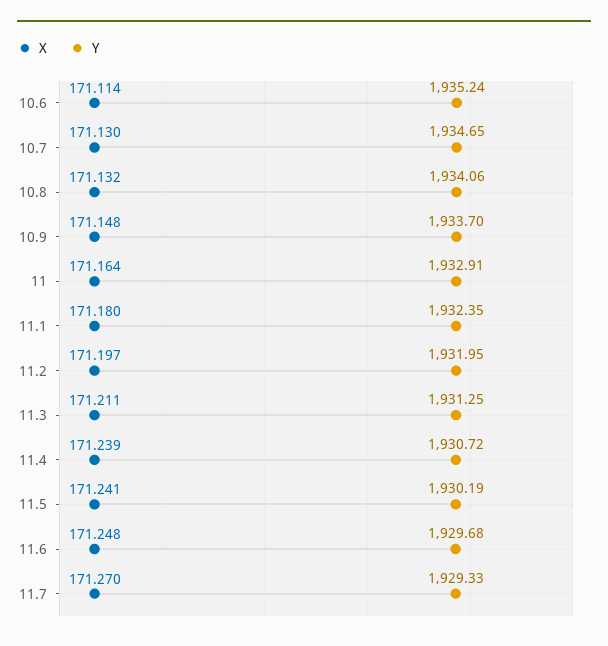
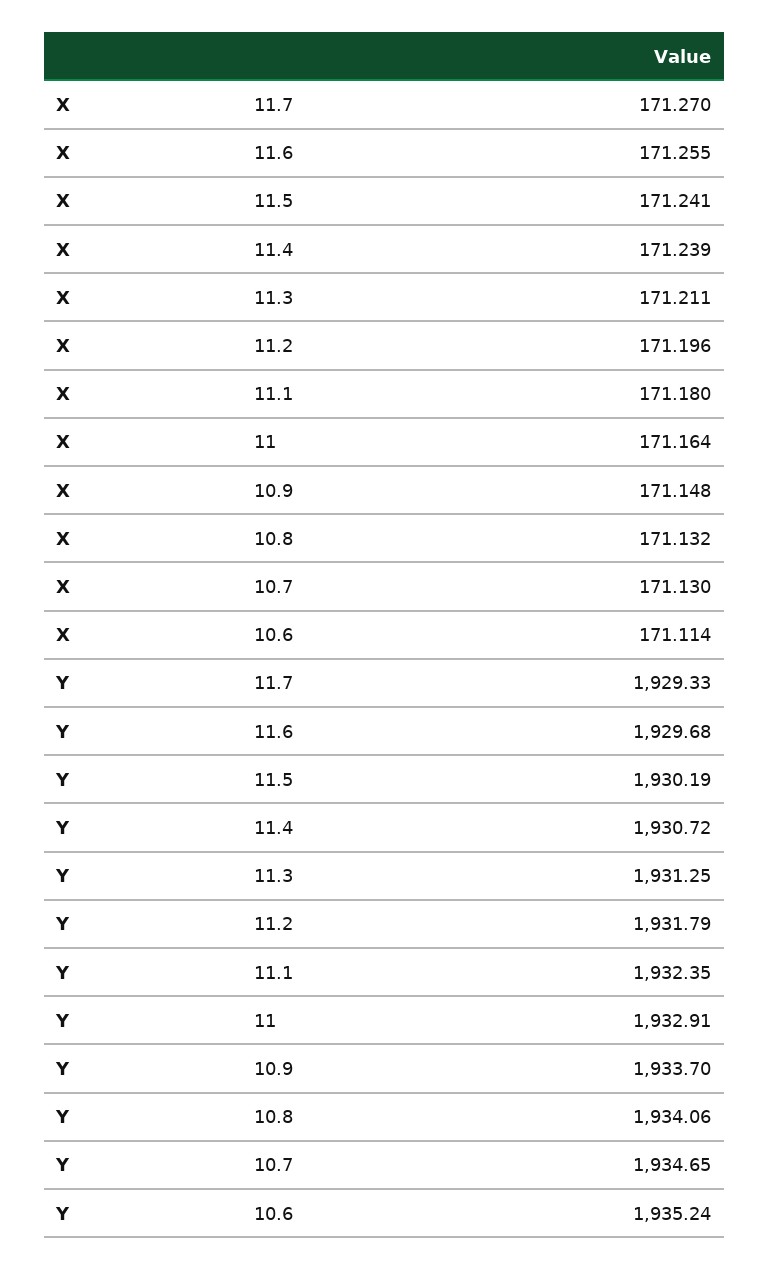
  {
    "X": {
      "10.6": 171.114,
      "10.7": 171.13,
      "10.8": 171.132,
      "10.9": 171.148,
      "11": 171.164,
      "11.1": 171.18,
-     "11.2": 171.197,
+     "11.2": 171.196,
      "11.3": 171.211,
      "11.4": 171.239,
      "11.5": 171.241,
-     "11.6": 171.248,
+     "11.6": 171.255,
      "11.7": 171.27
    },
    "Y": {
      "10.6": 1935.24,
      "10.7": 1934.65,
      "10.8": 1934.06,
      "10.9": 1933.7,
      "11": 1932.91,
      "11.1": 1932.35,
-     "11.2": 1931.95,
+     "11.2": 1931.79,
      "11.3": 1931.25,
      "11.4": 1930.72,
      "11.5": 1930.19,
      "11.6": 1929.68,
      "11.7": 1929.33
    }
  }

